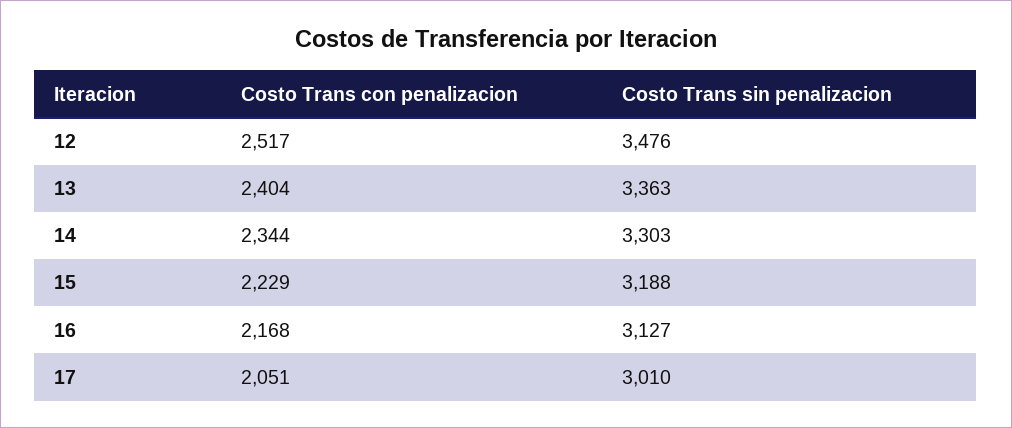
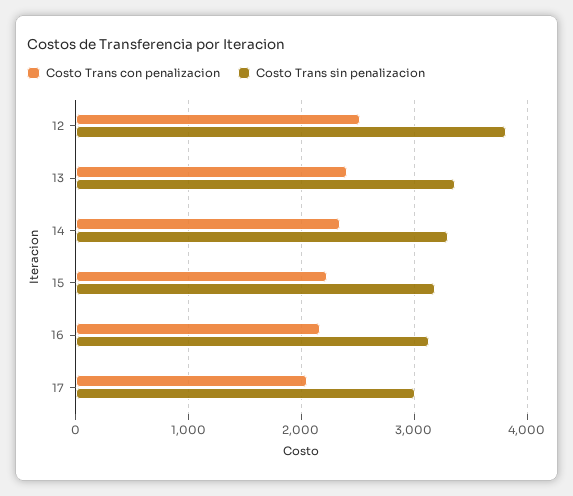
  {
    "Costo Trans con penalizacion": {
      "12": 2517,
      "13": 2404,
      "14": 2344,
      "15": 2229,
      "16": 2168,
      "17": 2051
    },
    "Costo Trans sin penalizacion": {
-     "12": 3476,
+     "12": 3800,
      "13": 3363,
      "14": 3303,
      "15": 3188,
      "16": 3127,
      "17": 3010
    }
  }

